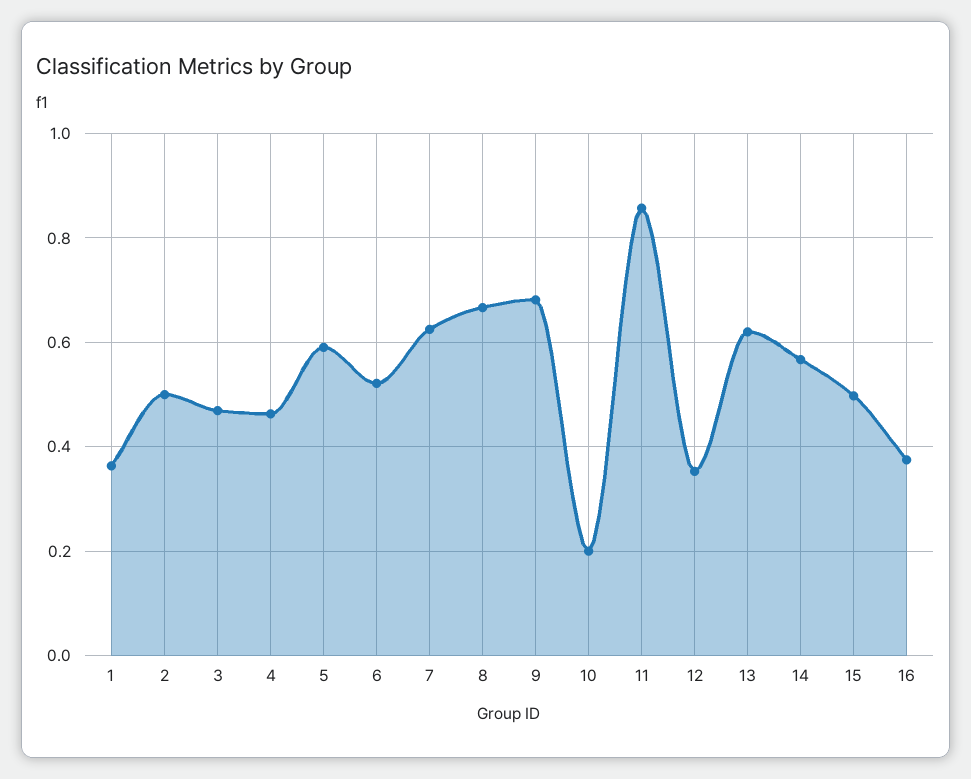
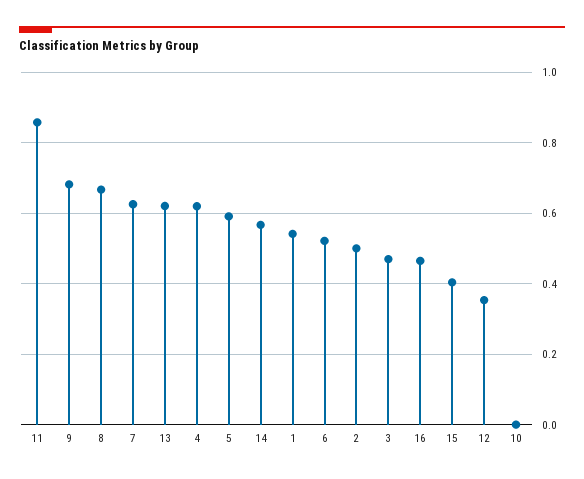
  {
-   "1": 0.36,
+   "1": 0.54,
    "2": 0.5,
    "3": 0.46,
-   "4": 0.46,
+   "4": 0.62,
    "5": 0.6,
    "6": 0.52,
    "7": 0.62,
    "8": 0.66,
    "9": 0.68,
-   "10": 0.2,
+   "10": 0,
    "11": 0.86,
    "12": 0.36,
    "13": 0.62,
    "14": 0.56,
-   "15": 0.5,
+   "15": 0.4,
-   "16": 0.38
+   "16": 0.46
  }

